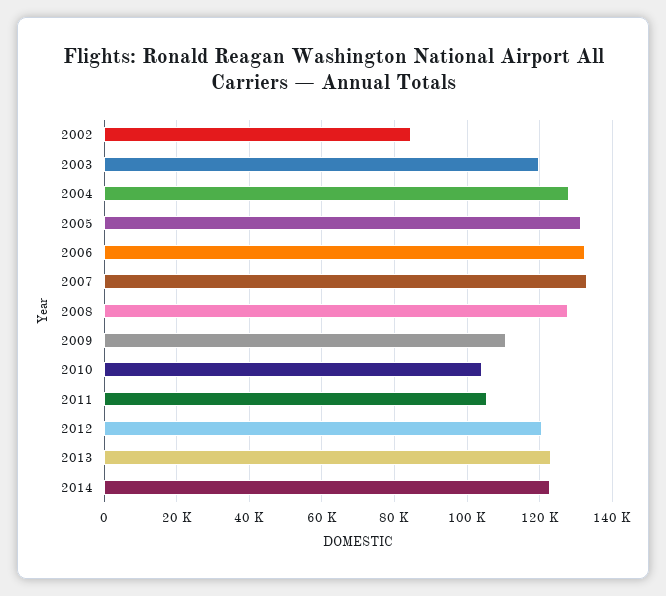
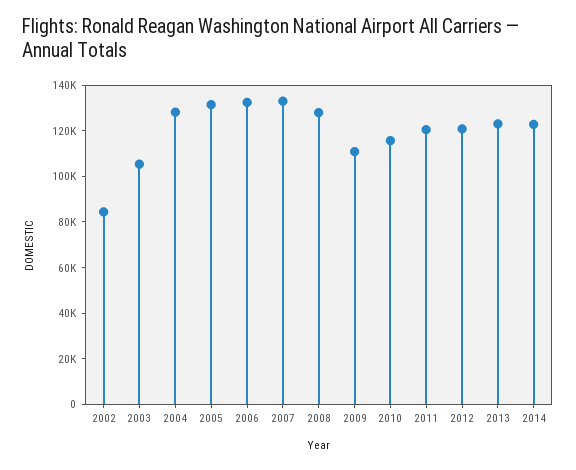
  {
    "2002": 84000,
-   "2003": 120000,
+   "2003": 105000,
    "2004": 128000,
    "2005": 132000,
    "2006": 132000,
    "2007": 132000,
    "2008": 128000,
    "2009": 110000,
-   "2010": 104000,
+   "2010": 115000,
-   "2011": 106000,
+   "2011": 120000,
    "2012": 120000,
    "2013": 124000,
    "2014": 122000
  }

